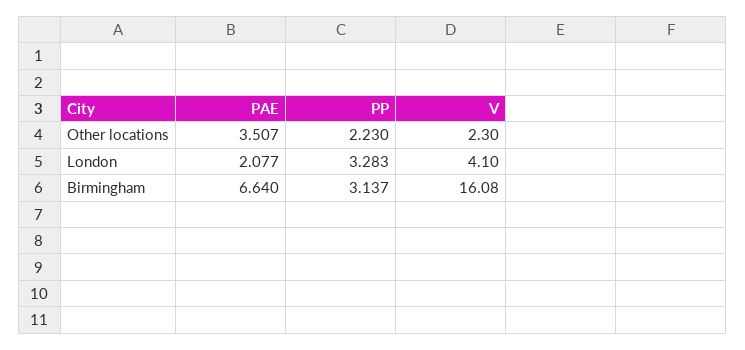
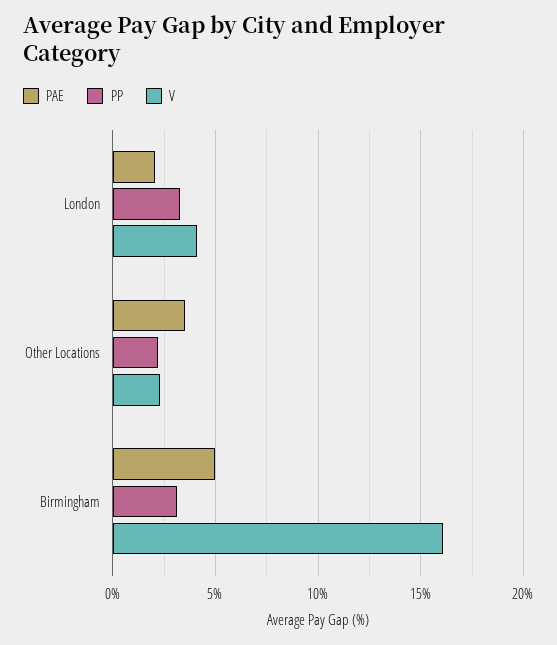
  {
    "PAE": {
      "Other locations": 3.507,
      "London": 2.077,
-     "Birmingham": 6.64
+     "Birmingham": 5
    },
    "PP": {
      "Other locations": 2.23,
      "London": 3.283,
      "Birmingham": 3.137
    },
    "V": {
      "Other locations": 2.3,
      "London": 4.1,
      "Birmingham": 16.08
    }
  }

